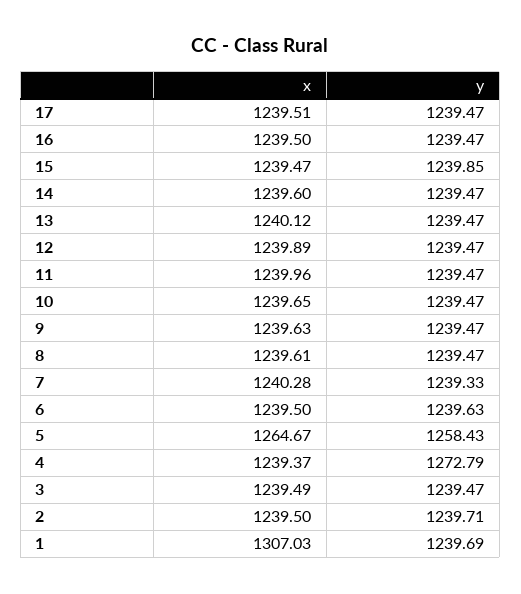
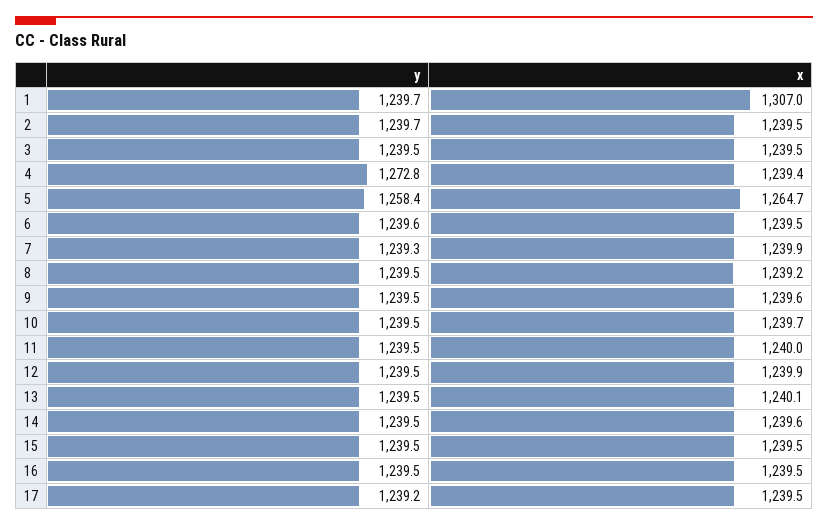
  {
    "x": {
      "17": 1239.51,
      "16": 1239.5,
      "15": 1239.47,
      "14": 1239.6,
      "13": 1240.12,
      "12": 1239.89,
      "11": 1239.96,
      "10": 1239.65,
      "9": 1239.63,
-     "8": 1239.61,
+     "8": 1239.2,
-     "7": 1240.28,
+     "7": 1239.9,
      "6": 1239.5,
      "5": 1264.67,
      "4": 1239.37,
      "3": 1239.49,
      "2": 1239.5,
      "1": 1307.03
    },
    "y": {
-     "17": 1239.47,
+     "17": 1239.2,
      "16": 1239.47,
-     "15": 1239.85,
+     "15": 1239.5,
      "14": 1239.47,
      "13": 1239.47,
      "12": 1239.47,
      "11": 1239.47,
      "10": 1239.47,
      "9": 1239.47,
      "8": 1239.47,
      "7": 1239.33,
      "6": 1239.63,
      "5": 1258.43,
      "4": 1272.79,
      "3": 1239.47,
      "2": 1239.71,
      "1": 1239.69
    }
  }

